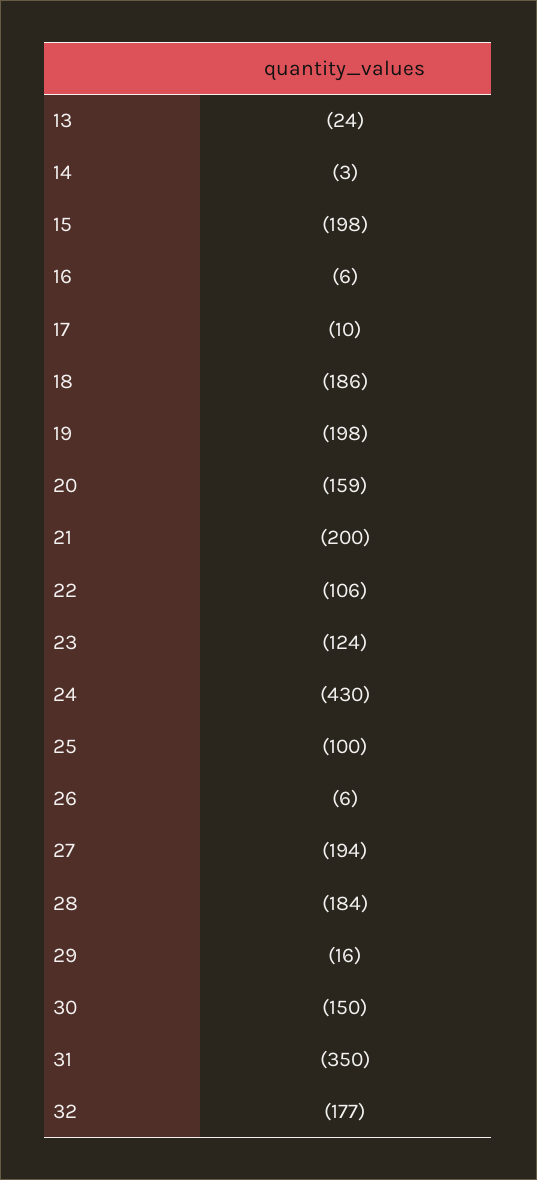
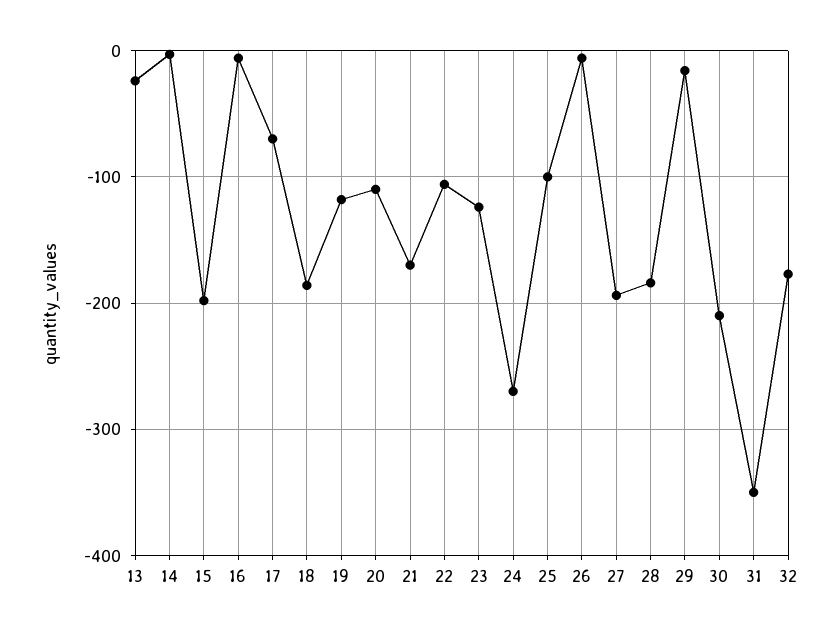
  {
    "13": -24,
    "14": -3,
    "15": -198,
    "16": -6,
-   "17": -10,
+   "17": -70,
    "18": -186,
-   "19": -198,
+   "19": -120,
-   "20": -159,
+   "20": -110,
-   "21": -200,
+   "21": -170,
    "22": -106,
    "23": -124,
-   "24": -430,
+   "24": -270,
    "25": -100,
    "26": -6,
    "27": -194,
    "28": -184,
    "29": -16,
-   "30": -150,
+   "30": -210,
    "31": -350,
    "32": -177
  }

